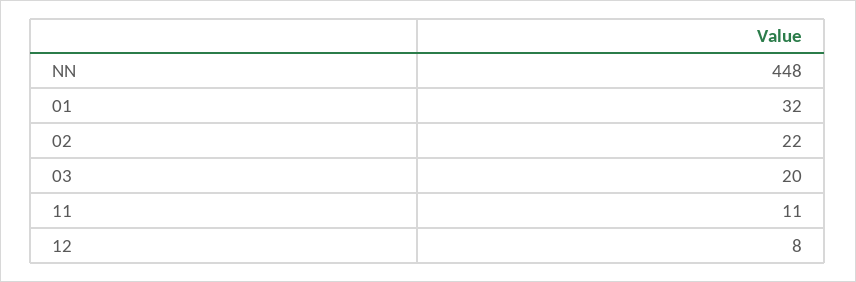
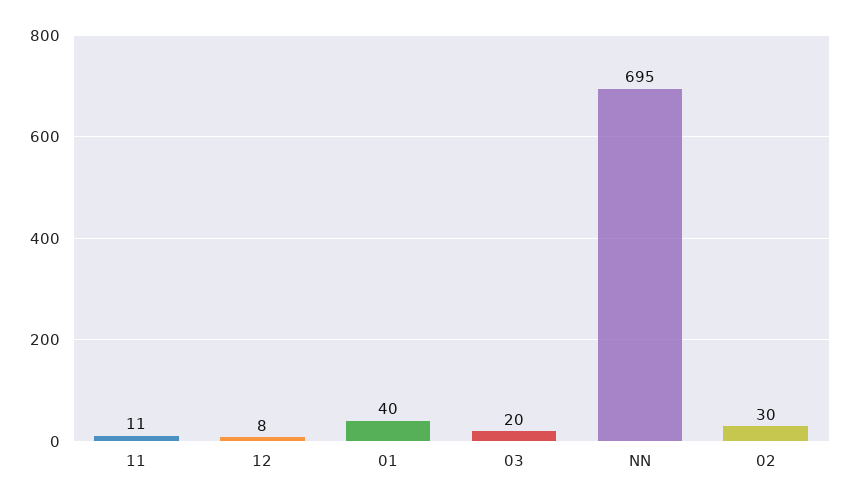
  {
-   "NN": 448,
+   "NN": 695,
-   "01": 32,
+   "01": 40,
-   "02": 22,
+   "02": 30,
    "03": 20,
    "11": 11,
    "12": 8
  }

